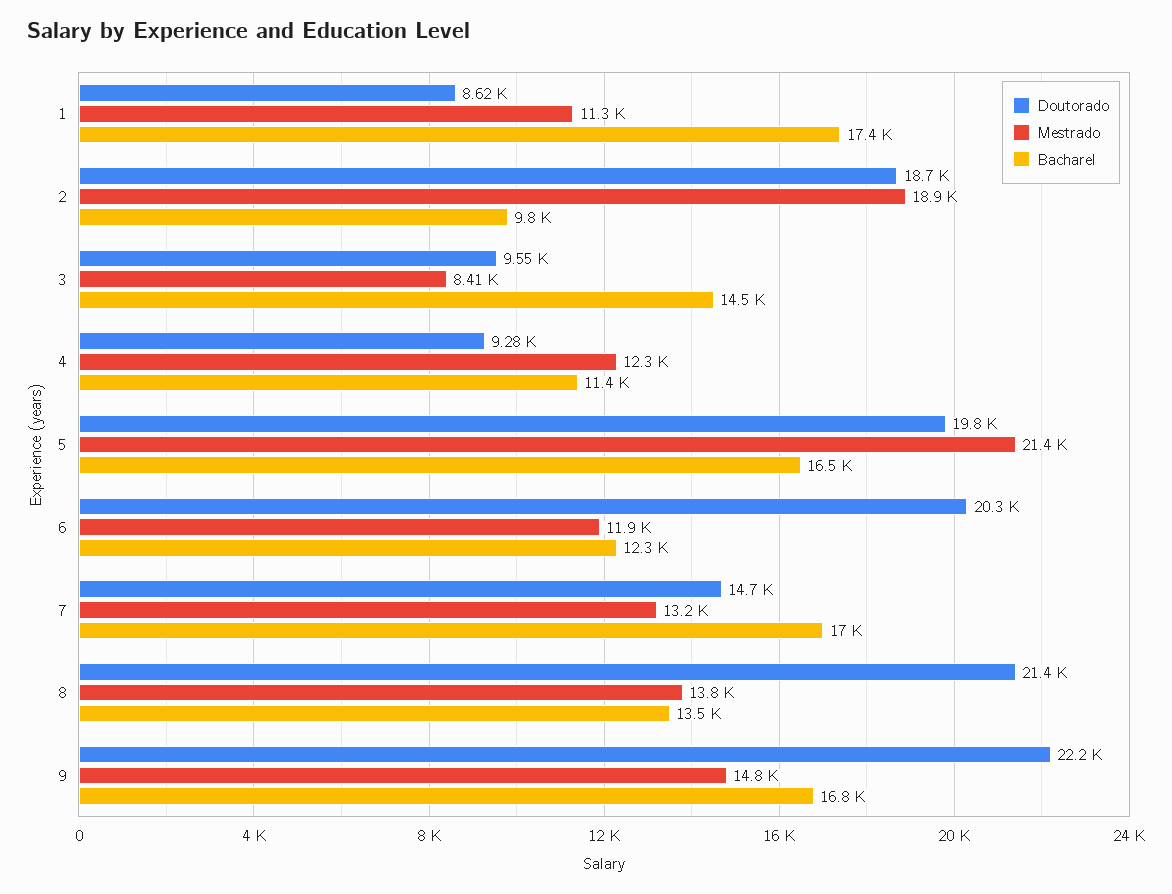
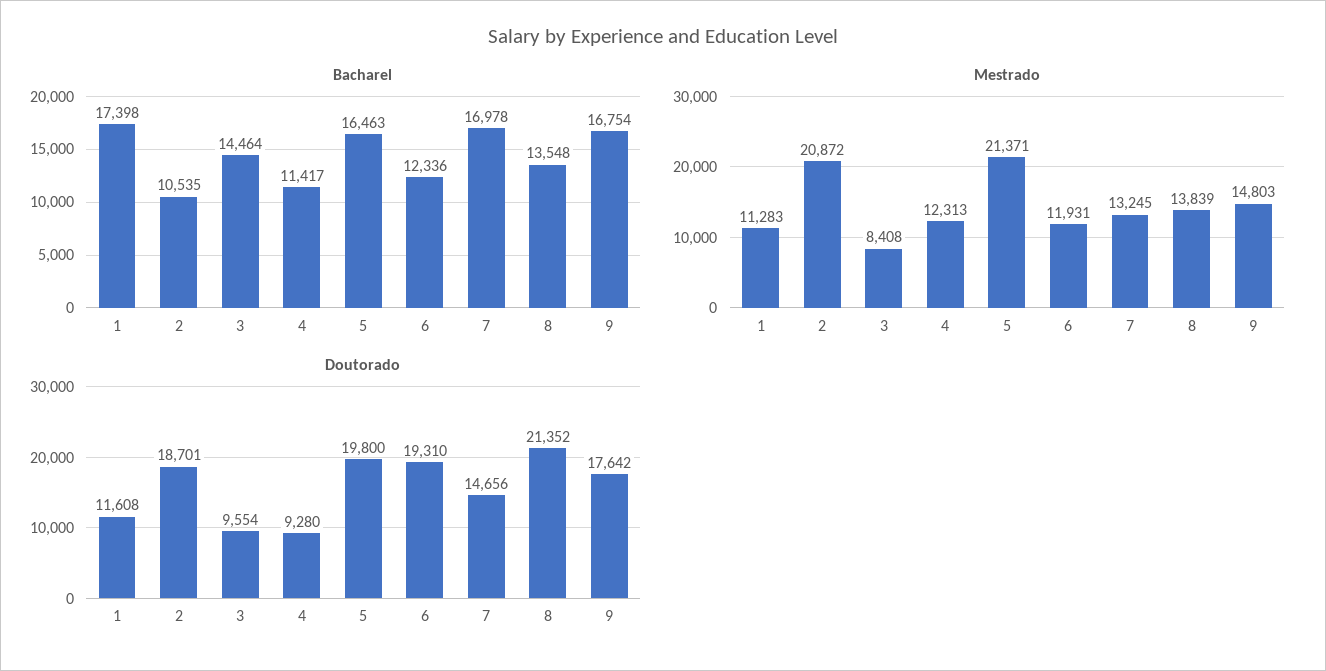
  {
    "Doutorado": {
-     "1": 8620,
+     "1": 11608,
      "2": 18701,
      "3": 9554,
      "4": 9280,
      "5": 19800,
-     "6": 20300,
+     "6": 19310,
      "7": 14656,
      "8": 21352,
-     "9": 22200
+     "9": 17642
    },
    "Mestrado": {
      "1": 11283,
-     "2": 18900,
+     "2": 20872,
      "3": 8408,
      "4": 12313,
      "5": 21371,
      "6": 11931,
      "7": 13245,
      "8": 13839,
      "9": 14803
    },
    "Bacharel": {
      "1": 17398,
-     "2": 9800,
+     "2": 10535,
      "3": 14464,
      "4": 11417,
      "5": 16463,
      "6": 12336,
      "7": 16978,
      "8": 13548,
      "9": 16754
    }
  }

